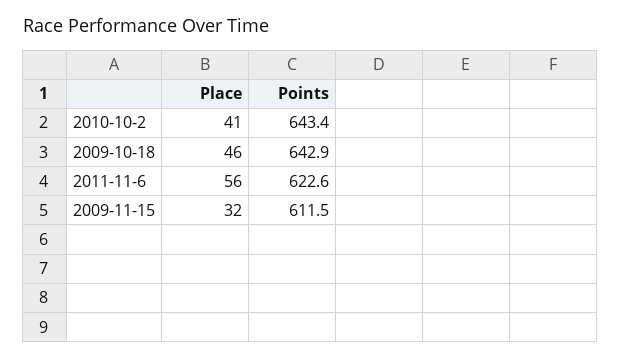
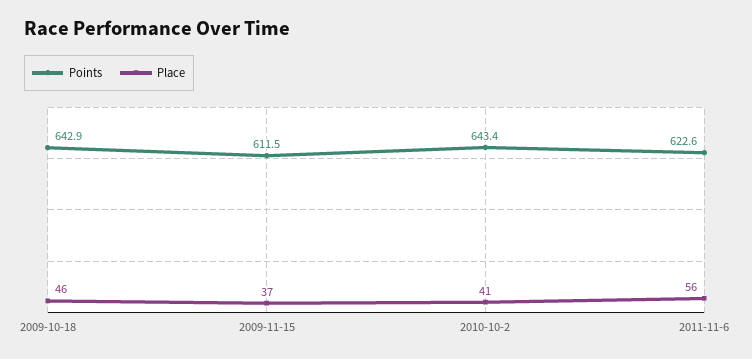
  {
    "Place": {
      "2010-10-2": 41,
      "2009-10-18": 46,
      "2011-11-6": 56,
-     "2009-11-15": 32
+     "2009-11-15": 37
    },
    "Points": {
      "2010-10-2": 643.4,
      "2009-10-18": 642.9,
      "2011-11-6": 622.6,
      "2009-11-15": 611.5
    }
  }

